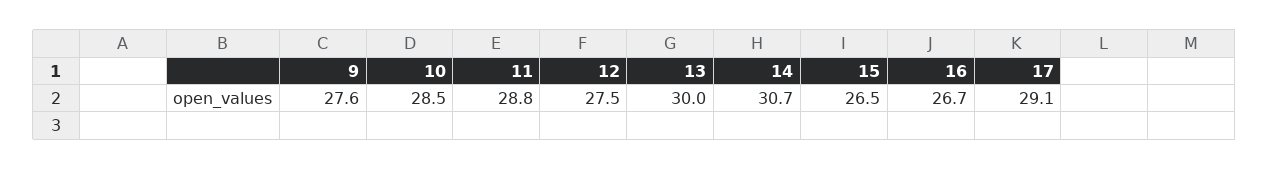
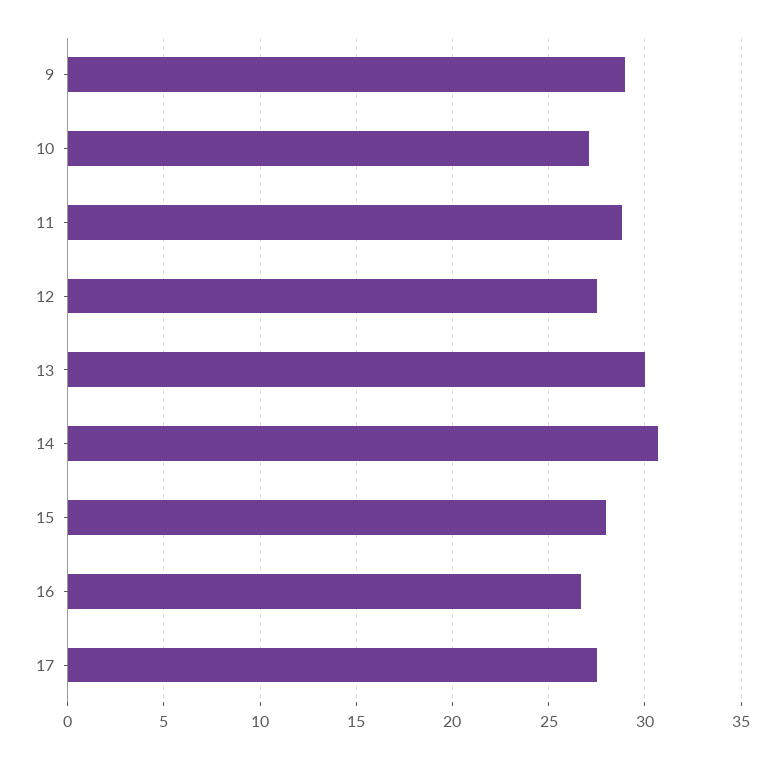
  {
-   "9": 27.6,
+   "9": 29,
-   "10": 28.5,
+   "10": 27,
    "11": 28.8,
    "12": 27.5,
    "13": 30,
    "14": 30.7,
-   "15": 26.5,
+   "15": 28,
    "16": 26.7,
-   "17": 29.1
+   "17": 27.5
  }

